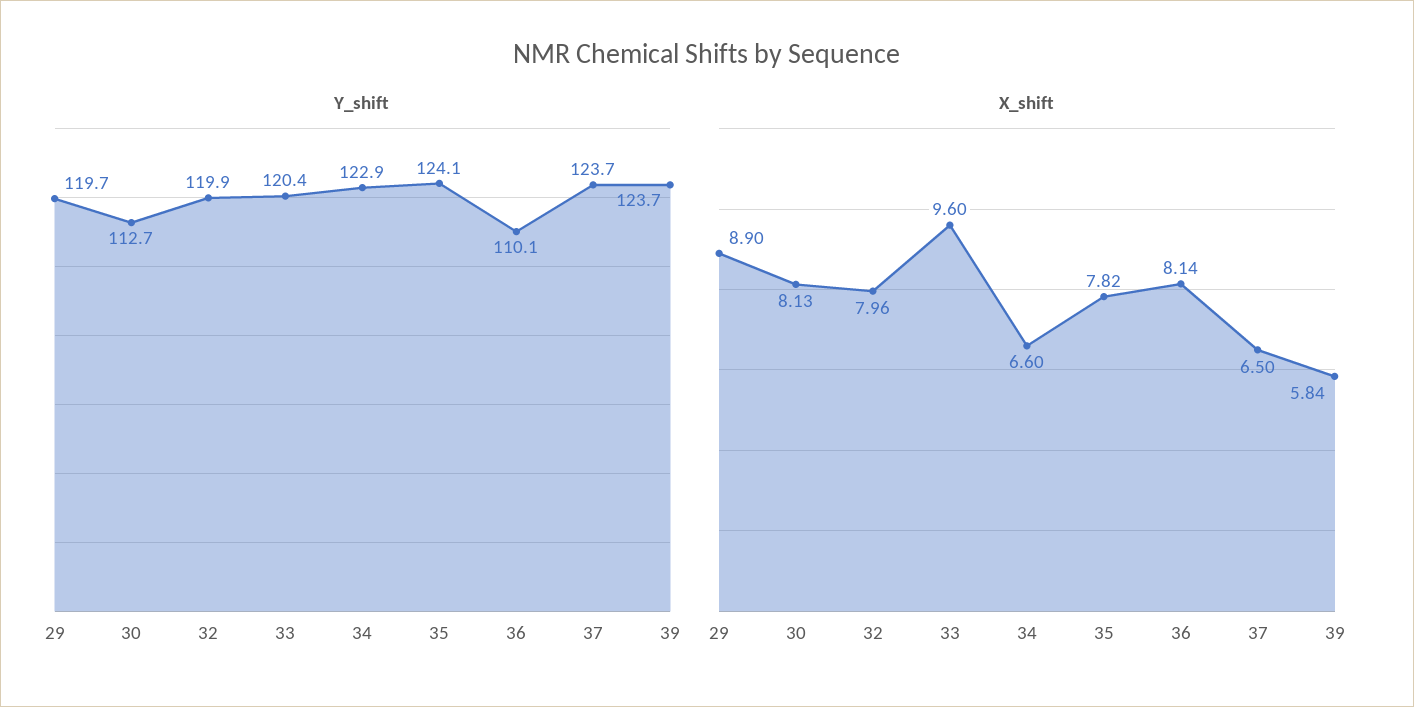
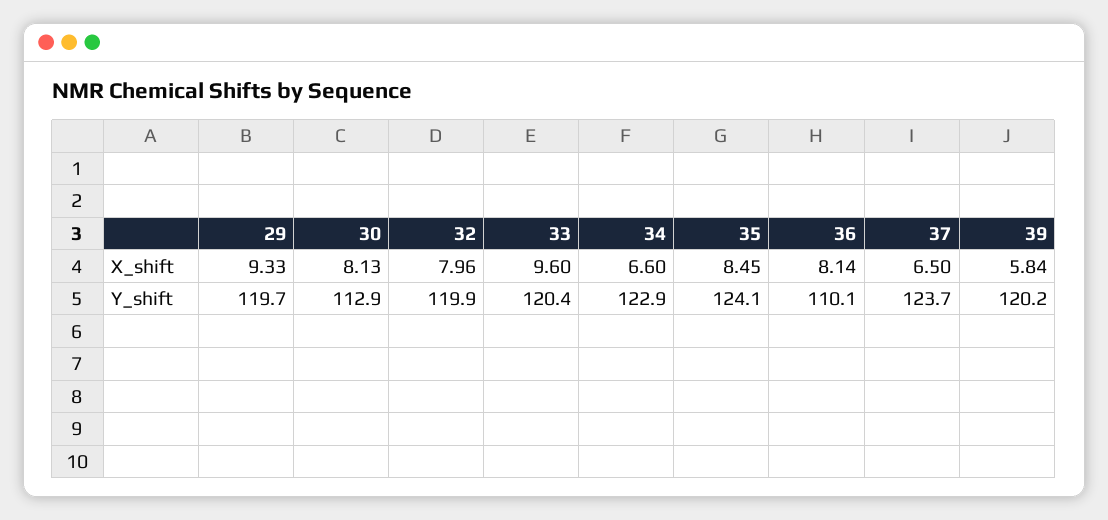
  {
    "Y_shift": {
      "29": 119.7,
-     "30": 112.7,
+     "30": 112.9,
      "32": 119.9,
      "33": 120.4,
      "34": 122.9,
      "35": 124.1,
      "36": 110.1,
      "37": 123.7,
-     "39": 123.7
+     "39": 120.2
    },
    "X_shift": {
-     "29": 8.9,
+     "29": 9.33,
      "30": 8.13,
      "32": 7.96,
      "33": 9.6,
      "34": 6.6,
-     "35": 7.82,
+     "35": 8.45,
      "36": 8.14,
      "37": 6.5,
      "39": 5.84
    }
  }

